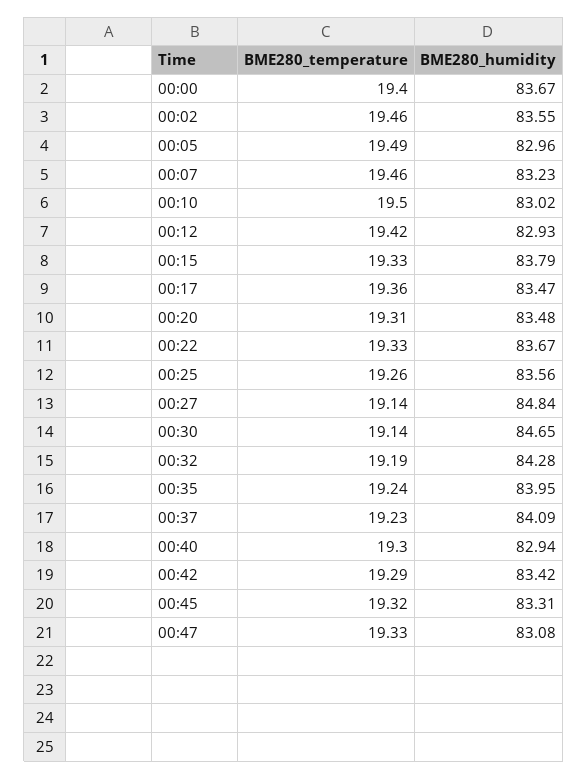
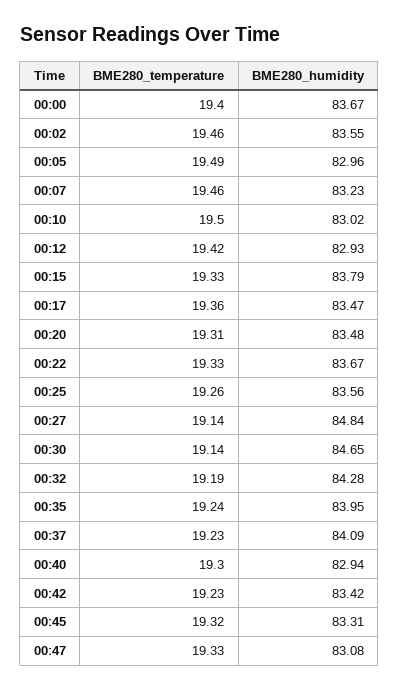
  {
    "BME280_temperature": {
      "00:00": 19.4,
      "00:02": 19.46,
      "00:05": 19.49,
      "00:07": 19.46,
      "00:10": 19.5,
      "00:12": 19.42,
      "00:15": 19.33,
      "00:17": 19.36,
      "00:20": 19.31,
      "00:22": 19.33,
      "00:25": 19.26,
      "00:27": 19.14,
      "00:30": 19.14,
      "00:32": 19.19,
      "00:35": 19.24,
      "00:37": 19.23,
      "00:40": 19.3,
-     "00:42": 19.29,
+     "00:42": 19.23,
      "00:45": 19.32,
      "00:47": 19.33
    },
    "BME280_humidity": {
      "00:00": 83.67,
      "00:02": 83.55,
      "00:05": 82.96,
      "00:07": 83.23,
      "00:10": 83.02,
      "00:12": 82.93,
      "00:15": 83.79,
      "00:17": 83.47,
      "00:20": 83.48,
      "00:22": 83.67,
      "00:25": 83.56,
      "00:27": 84.84,
      "00:30": 84.65,
      "00:32": 84.28,
      "00:35": 83.95,
      "00:37": 84.09,
      "00:40": 82.94,
      "00:42": 83.42,
      "00:45": 83.31,
      "00:47": 83.08
    }
  }

